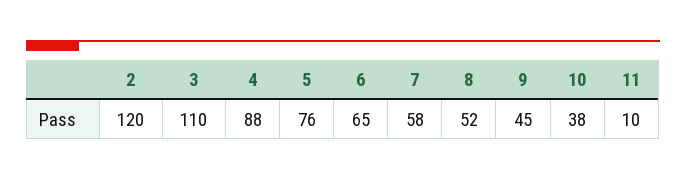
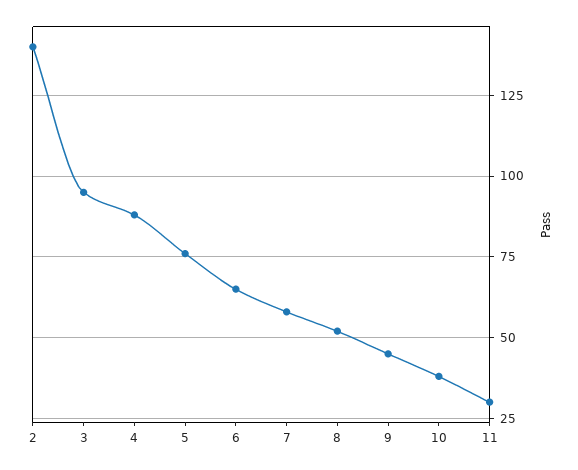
  {
-   "2": 120,
+   "2": 140,
-   "3": 110,
+   "3": 95,
    "4": 88,
    "5": 76,
    "6": 65,
    "7": 58,
    "8": 52,
    "9": 45,
    "10": 38,
-   "11": 10
+   "11": 30
  }

